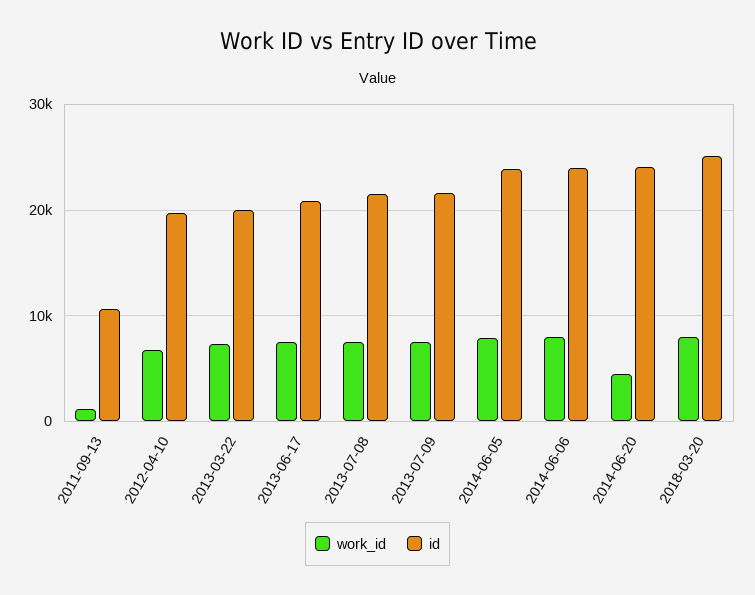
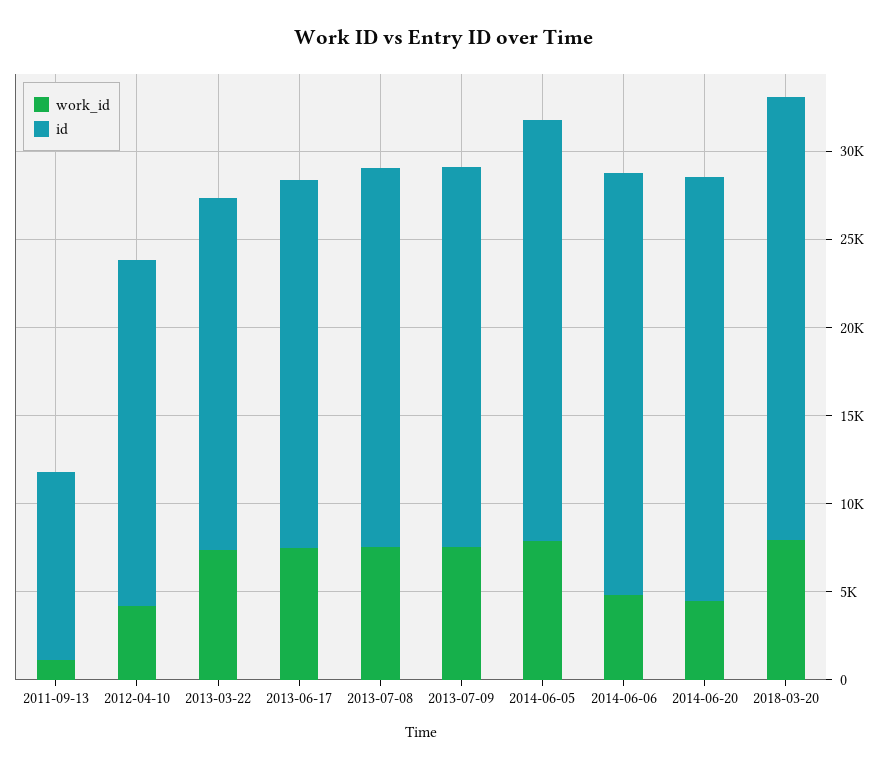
  {
    "work_id": {
      "2011-09-13": 1000,
-     "2012-04-10": 7000,
+     "2012-04-10": 4000,
      "2013-03-22": 7000,
      "2013-06-17": 7000,
      "2013-07-08": 8000,
      "2013-07-09": 8000,
      "2014-06-05": 8000,
-     "2014-06-06": 8000,
+     "2014-06-06": 5000,
      "2014-06-20": 4000,
      "2018-03-20": 8000
    },
    "id": {
      "2011-09-13": 11000,
      "2012-04-10": 20000,
      "2013-03-22": 20000,
      "2013-06-17": 21000,
      "2013-07-08": 22000,
      "2013-07-09": 22000,
      "2014-06-05": 24000,
      "2014-06-06": 24000,
      "2014-06-20": 24000,
      "2018-03-20": 25000
    }
  }

